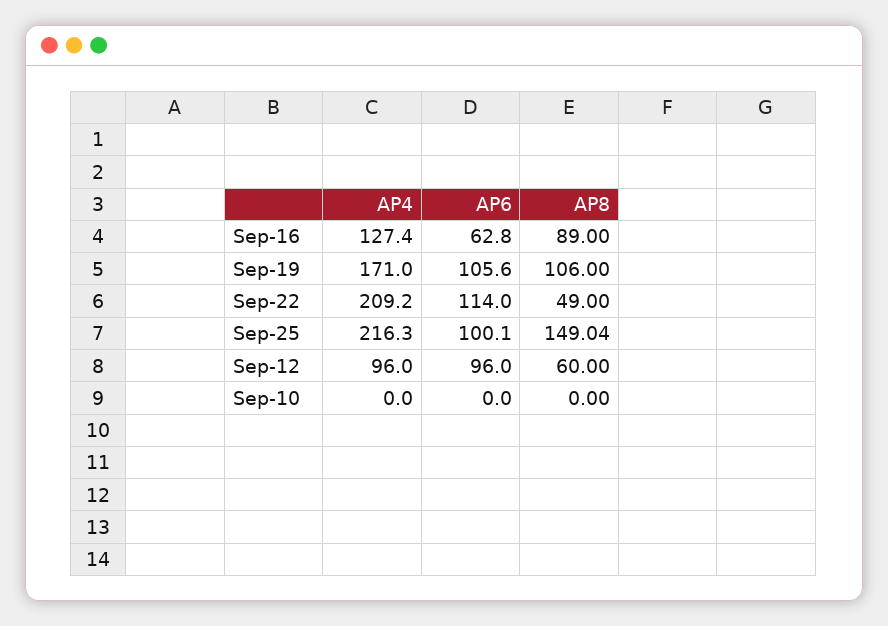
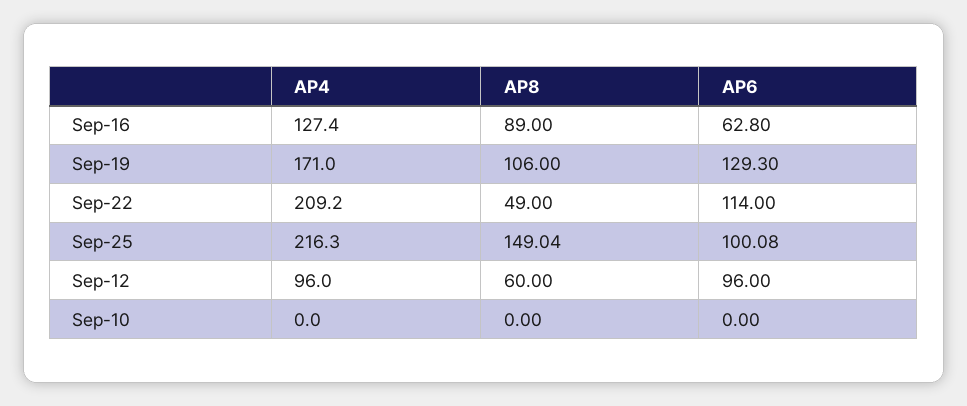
  {
    "AP4": {
      "Sep-16": 127.4,
      "Sep-19": 171,
      "Sep-22": 209.2,
      "Sep-25": 216.3,
      "Sep-12": 96,
      "Sep-10": 0
    },
    "AP6": {
      "Sep-16": 62.8,
-     "Sep-19": 105.6,
+     "Sep-19": 129.3,
      "Sep-22": 114,
-     "Sep-25": 100.1,
+     "Sep-25": 100.08,
      "Sep-12": 96,
      "Sep-10": 0
    },
    "AP8": {
      "Sep-16": 89,
      "Sep-19": 106,
      "Sep-22": 49,
      "Sep-25": 149.04,
      "Sep-12": 60,
      "Sep-10": 0
    }
  }

